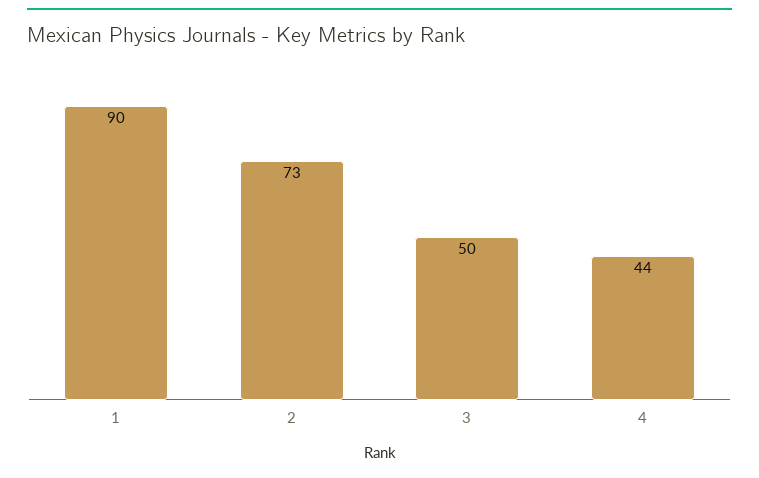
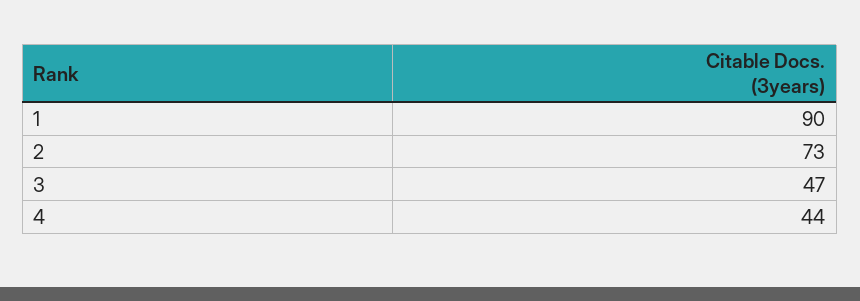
  {
    "1": 90,
    "2": 73,
-   "3": 50,
+   "3": 47,
    "4": 44
  }

